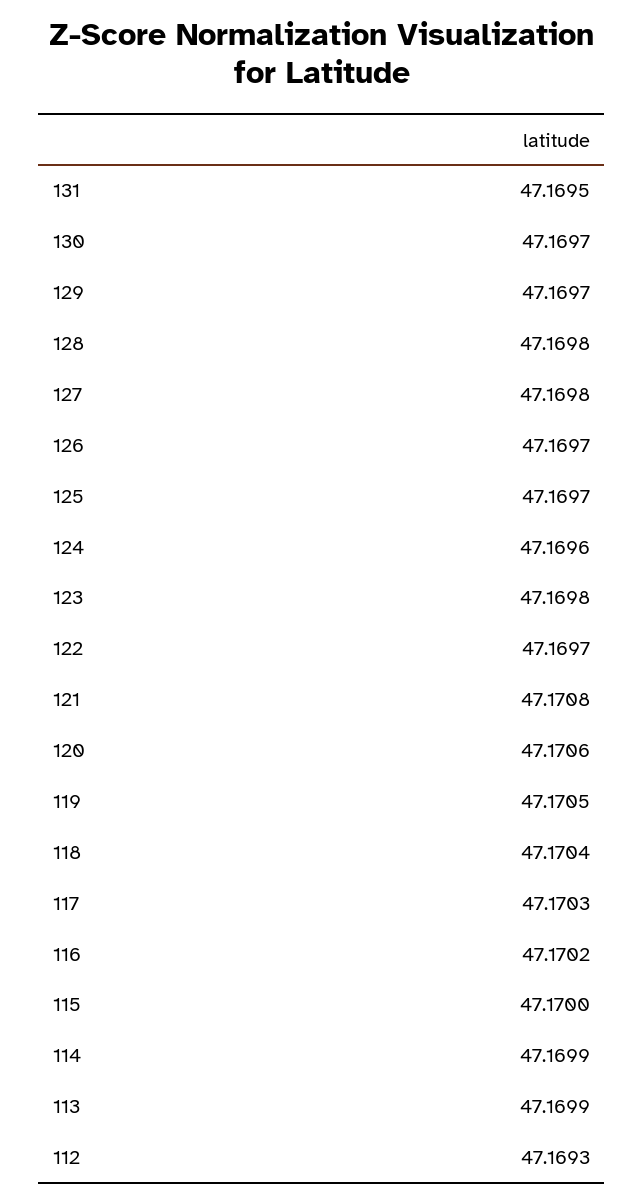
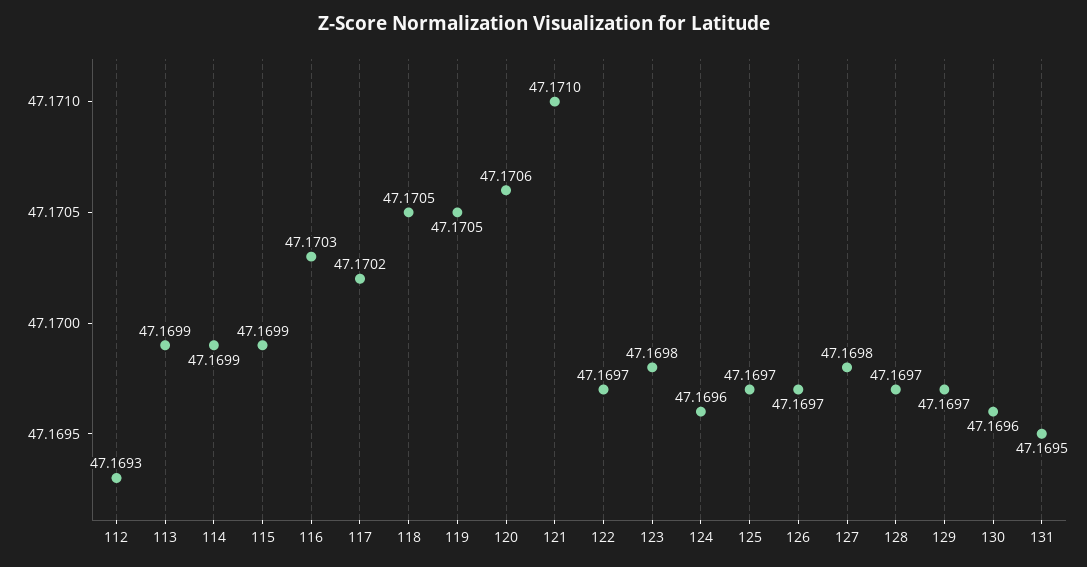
  {
    "131": 47.1695,
-   "130": 47.1697,
+   "130": 47.1696,
    "129": 47.1697,
-   "128": 47.1698,
+   "128": 47.1697,
    "127": 47.1698,
    "126": 47.1697,
    "125": 47.1697,
    "124": 47.1696,
    "123": 47.1698,
    "122": 47.1697,
-   "121": 47.1708,
+   "121": 47.171,
    "120": 47.1706,
    "119": 47.1705,
-   "118": 47.1704,
+   "118": 47.1705,
-   "117": 47.1703,
+   "117": 47.1702,
-   "116": 47.1702,
+   "116": 47.1703,
-   "115": 47.17,
+   "115": 47.1699,
    "114": 47.1699,
    "113": 47.1699,
    "112": 47.1693
  }

